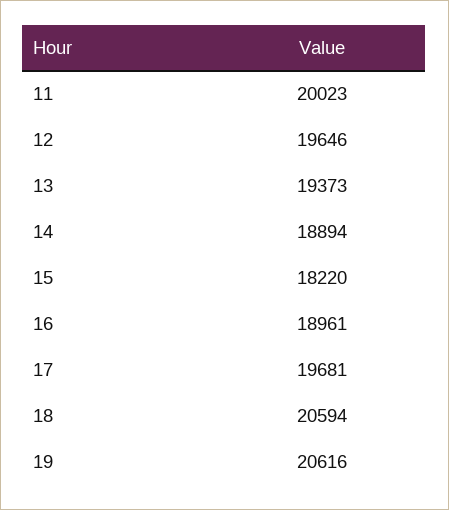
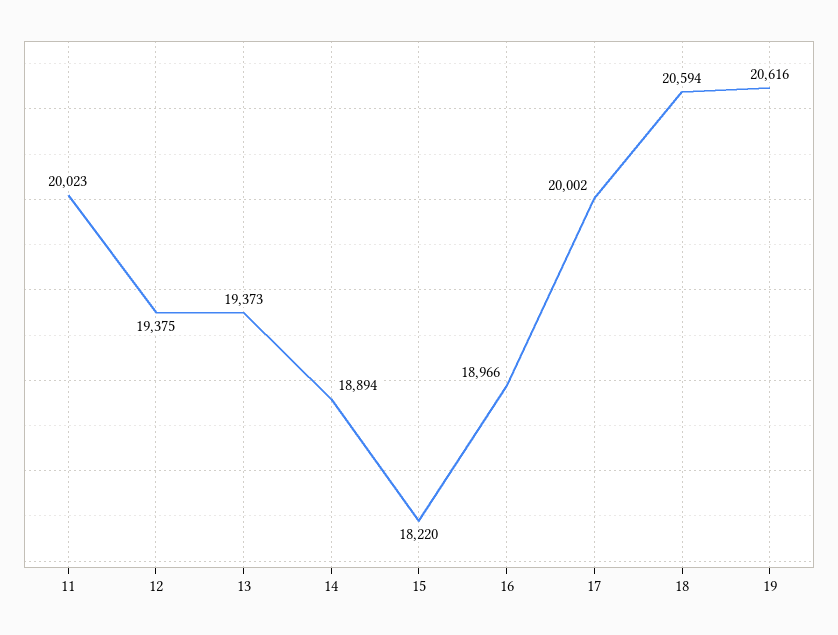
  {
    "11": 20023,
-   "12": 19646,
+   "12": 19375,
    "13": 19373,
    "14": 18894,
    "15": 18220,
-   "16": 18961,
+   "16": 18966,
-   "17": 19681,
+   "17": 20002,
    "18": 20594,
    "19": 20616
  }

